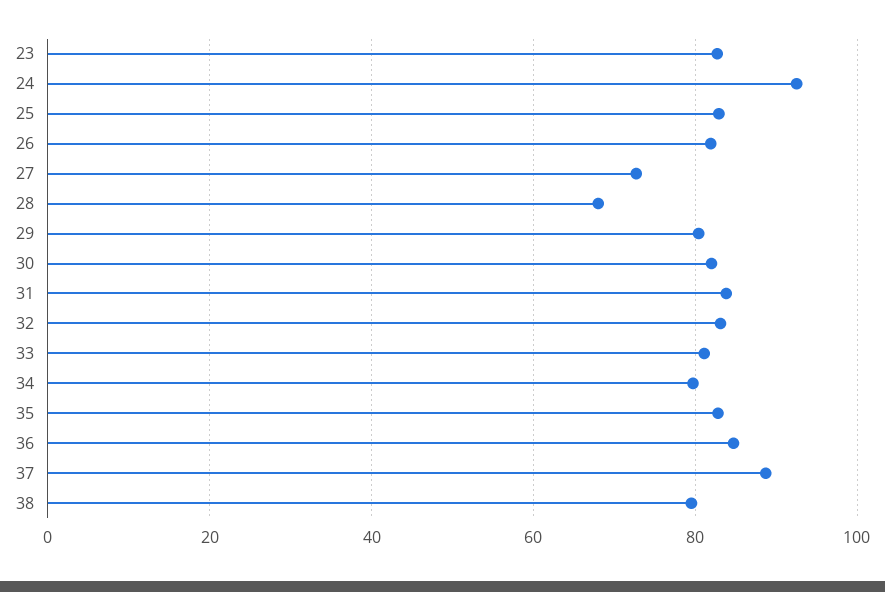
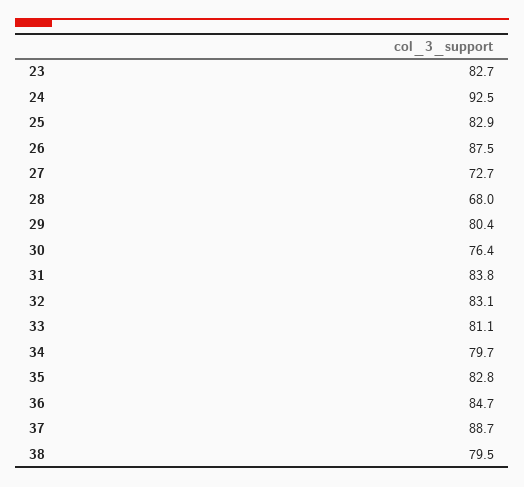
  {
    "23": 82.7,
    "24": 92.5,
    "25": 82.9,
-   "26": 82,
+   "26": 87.5,
    "27": 72.7,
    "28": 68,
    "29": 80.4,
-   "30": 82,
+   "30": 76.4,
    "31": 83.8,
    "32": 83.1,
    "33": 81.1,
    "34": 79.7,
    "35": 82.8,
    "36": 84.7,
    "37": 88.7,
    "38": 79.5
  }

